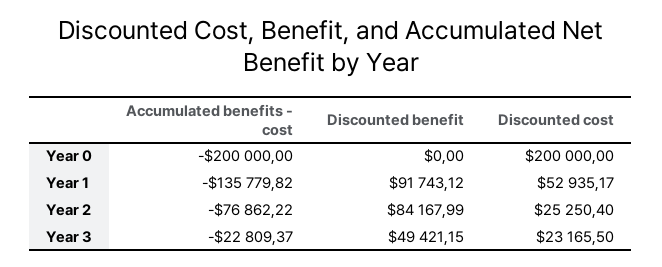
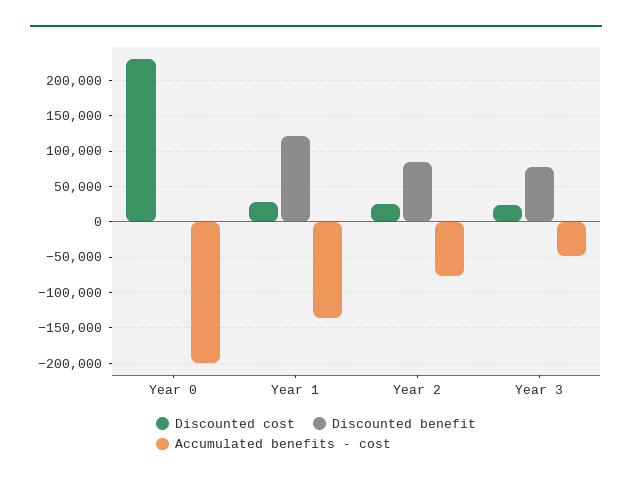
  {
    "Accumulated benefits - cost": {
      "Year 0": -200000,
      "Year 1": -135779.82,
      "Year 2": -76862.22,
-     "Year 3": -22809.37
+     "Year 3": -50000
    },
    "Discounted benefit": {
      "Year 0": 0,
-     "Year 1": 91743.12,
+     "Year 1": 120000,
      "Year 2": 84167.99,
-     "Year 3": 49421.15
+     "Year 3": 80000
    },
    "Discounted cost": {
-     "Year 0": 200000,
+     "Year 0": 230000,
-     "Year 1": 52935.17,
+     "Year 1": 30000,
      "Year 2": 25250.4,
      "Year 3": 23165.5
    }
  }

